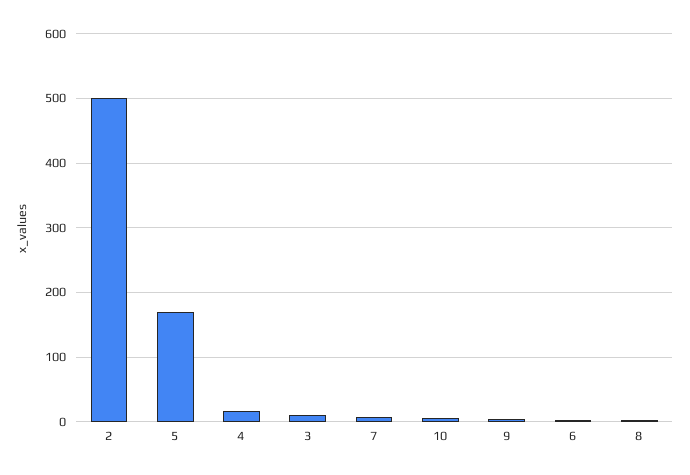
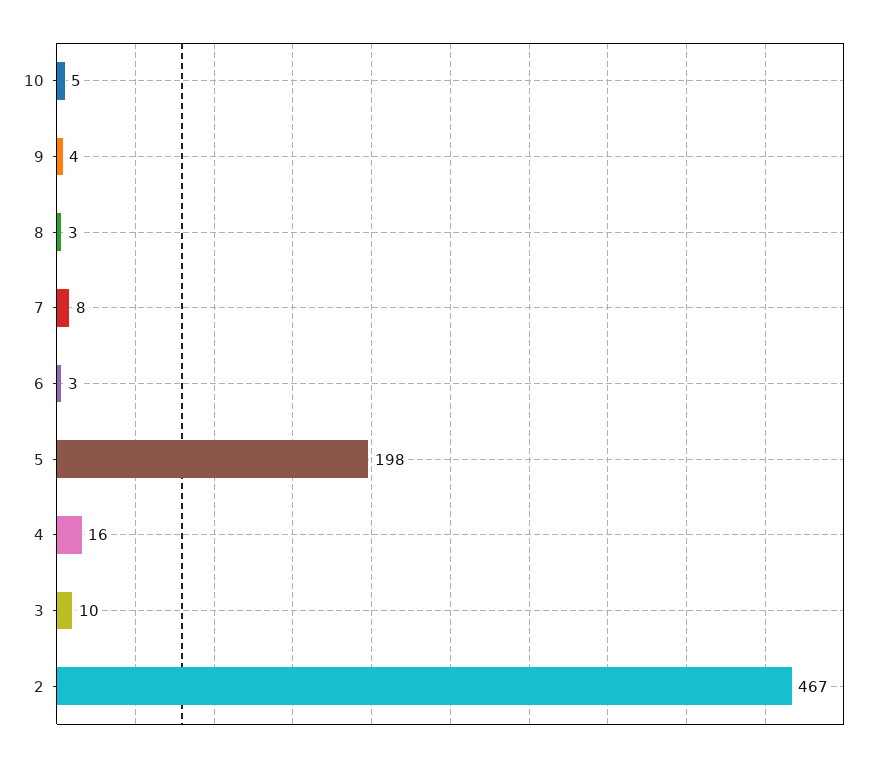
  {
-   "2": 500,
+   "2": 467,
-   "5": 170,
+   "5": 198,
    "4": 16,
    "3": 10,
    "7": 8,
    "10": 5,
    "9": 4,
    "6": 3,
    "8": 3
  }

